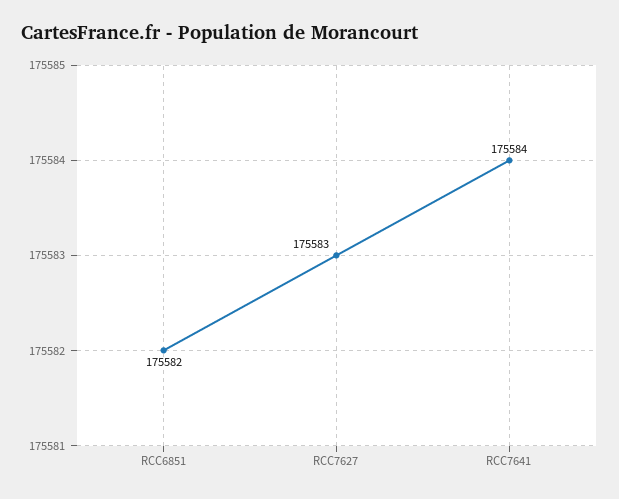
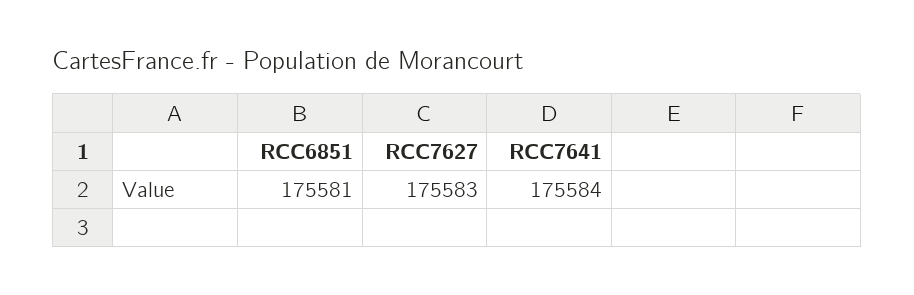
  {
-   "RCC6851": 175582,
+   "RCC6851": 175581,
    "RCC7627": 175583,
    "RCC7641": 175584
  }

